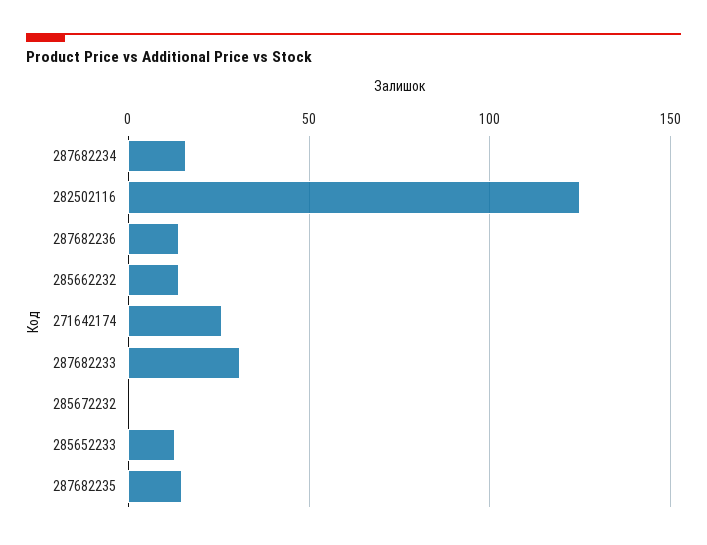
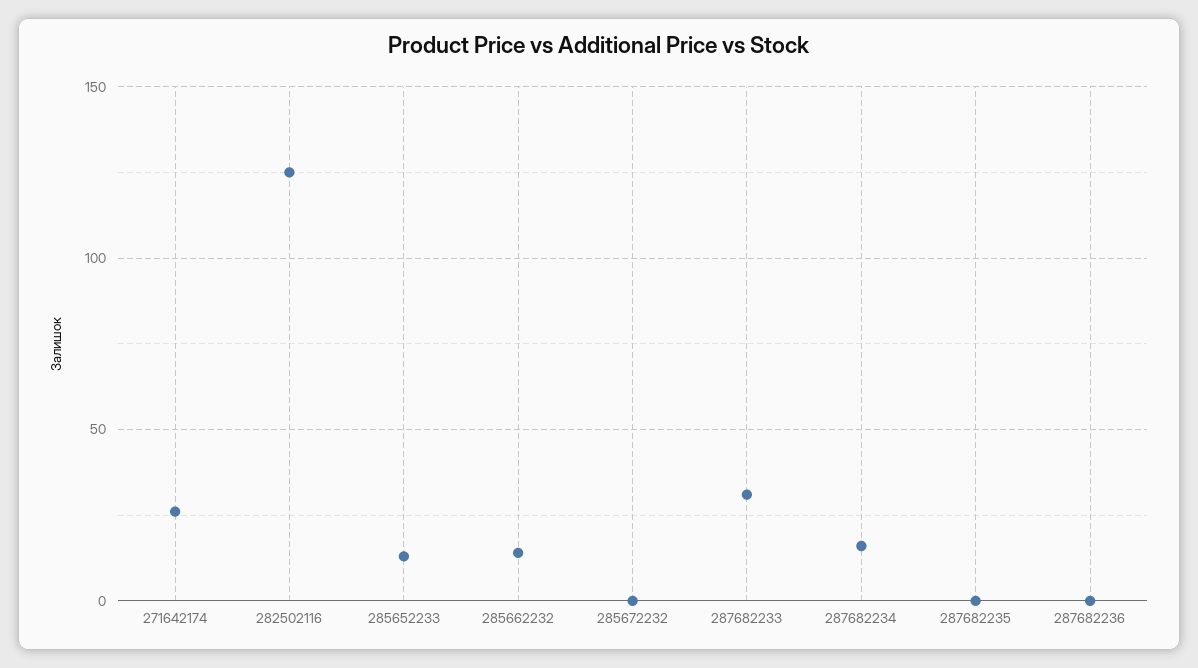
  {
    "287682234": 15,
    "282502116": 125,
-   "287682236": 15,
+   "287682236": 0,
    "285662232": 15,
    "271642174": 25,
    "287682233": 30,
    "285672232": 0,
    "285652233": 15,
-   "287682235": 15
+   "287682235": 0
  }

